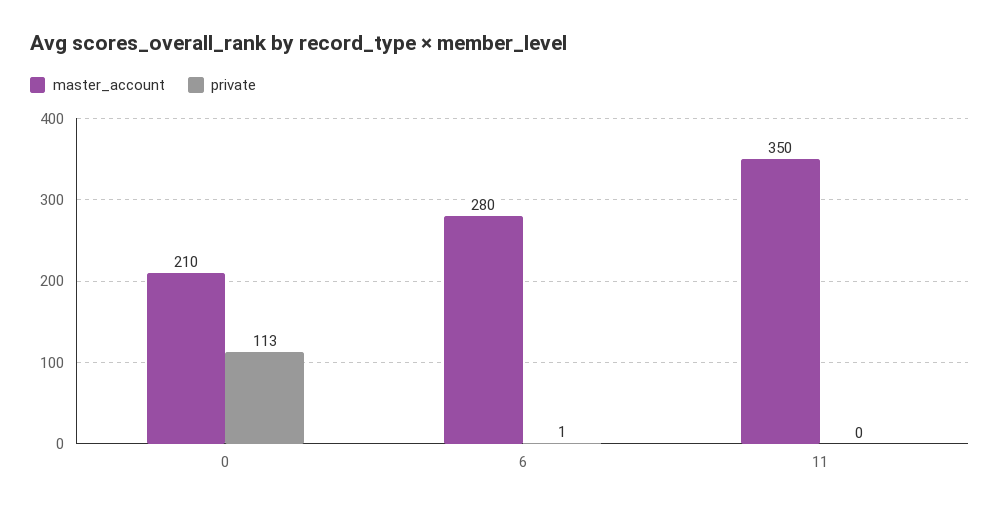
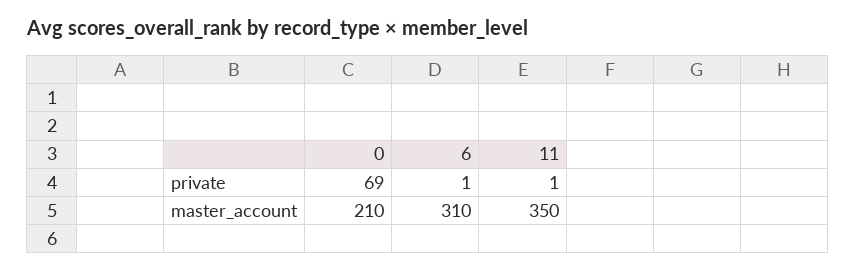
  {
    "master_account": {
      "0": 210,
-     "6": 280,
+     "6": 310,
      "11": 350
    },
    "private": {
-     "0": 113,
+     "0": 69,
      "6": 1,
-     "11": 0
+     "11": 1
    }
  }

